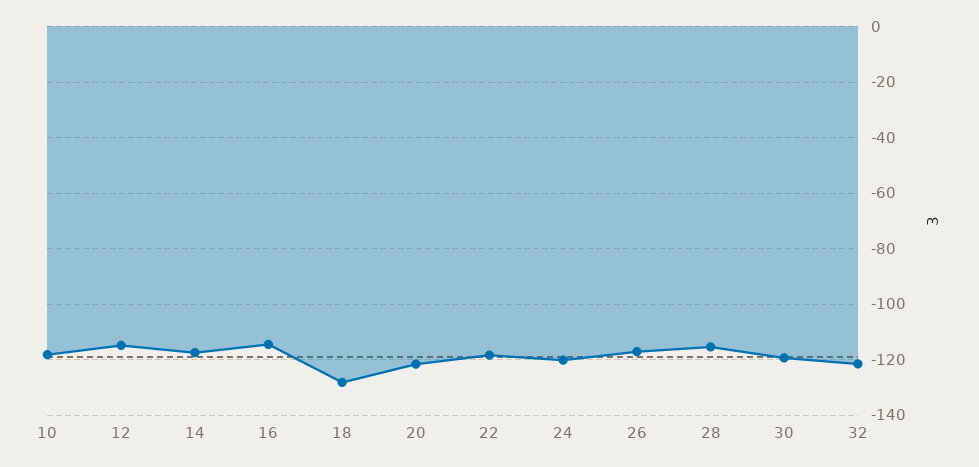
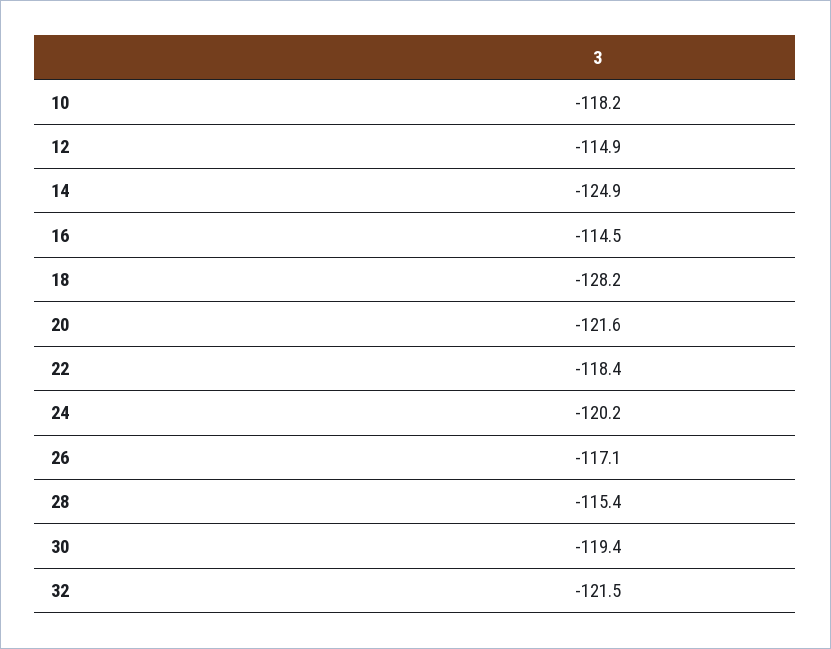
  {
    "10": -118.2,
    "12": -114.9,
-   "14": -117.5,
+   "14": -124.9,
    "16": -114.5,
    "18": -128.2,
    "20": -121.6,
    "22": -118.4,
    "24": -120.2,
    "26": -117.1,
    "28": -115.4,
    "30": -119.4,
    "32": -121.5
  }

